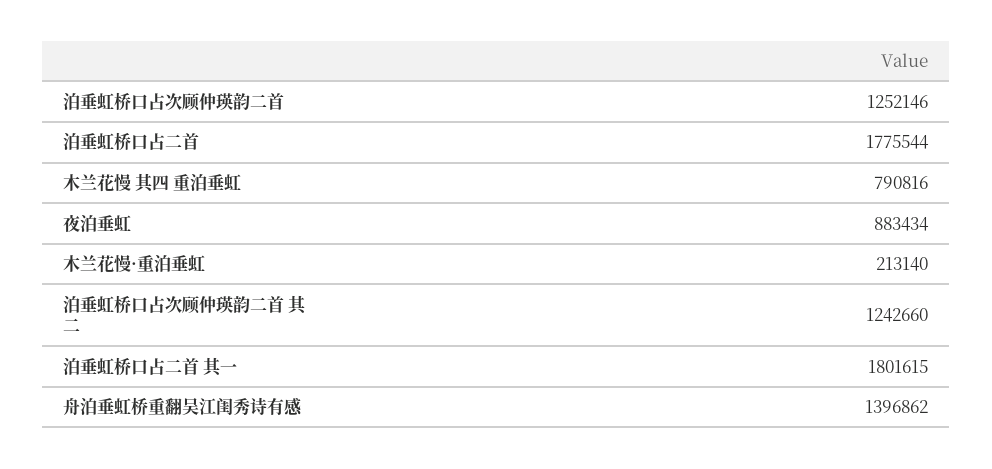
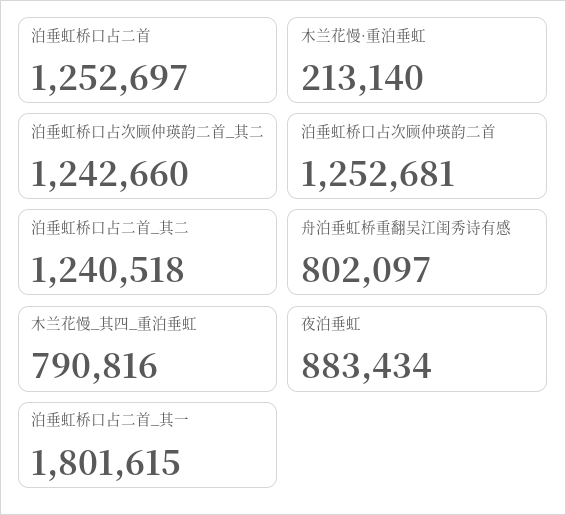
  {
-   "泊垂虹桥口占次顾仲瑛韵二首": 1252146,
+   "泊垂虹桥口占次顾仲瑛韵二首": 1252681,
-   "泊垂虹桥口占二首": 1775544,
+   "泊垂虹桥口占二首": 1252697,
    "木兰花慢 其四 重泊垂虹": 790816,
    "夜泊垂虹": 883434,
    "木兰花慢·重泊垂虹": 213140,
    "泊垂虹桥口占次顾仲瑛韵二首 其二": 1242660,
    "泊垂虹桥口占二首 其一": 1801615,
-   "舟泊垂虹桥重翻吴江闺秀诗有感": 1396862
+   "舟泊垂虹桥重翻吴江闺秀诗有感": 802097,
+   "泊垂虹桥口占二首_其二": 1240518
  }

